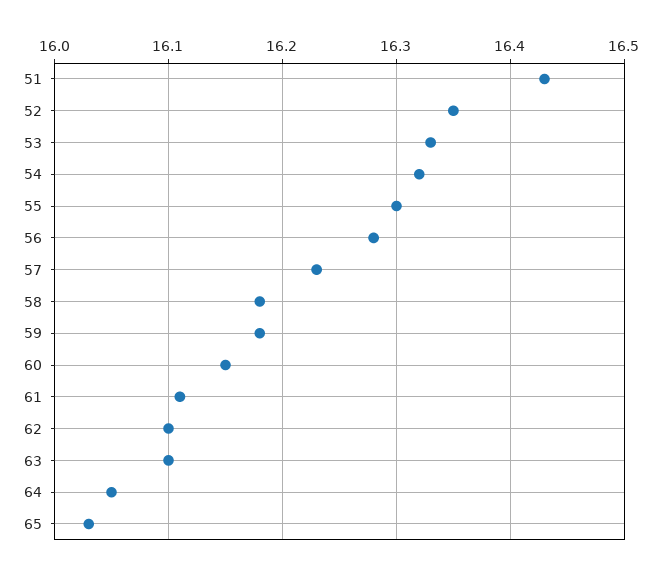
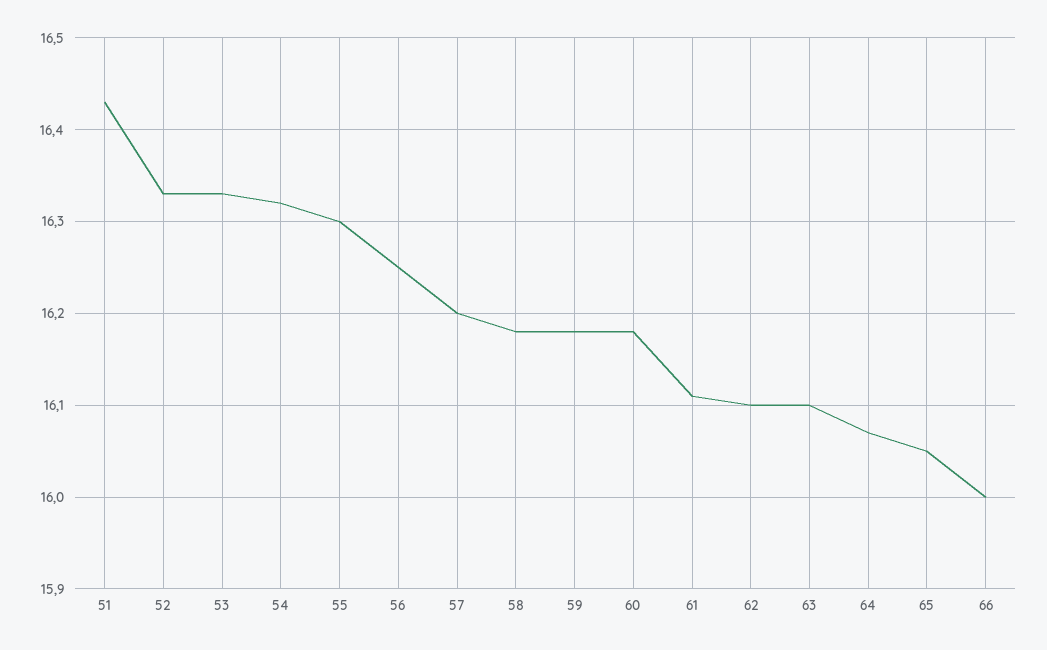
  {
    "51": 16.43,
-   "52": 16.35,
+   "52": 16.33,
    "53": 16.33,
    "54": 16.32,
    "55": 16.3,
-   "56": 16.28,
+   "56": 16.25,
-   "57": 16.23,
+   "57": 16.2,
    "58": 16.18,
    "59": 16.18,
-   "60": 16.15,
+   "60": 16.18,
    "61": 16.11,
    "62": 16.1,
    "63": 16.1,
-   "64": 16.05,
+   "64": 16.07,
-   "65": 16.03
+   "65": 16.05,
+   "66": 16
  }

